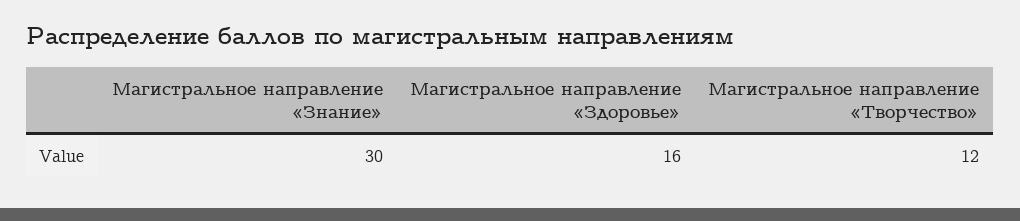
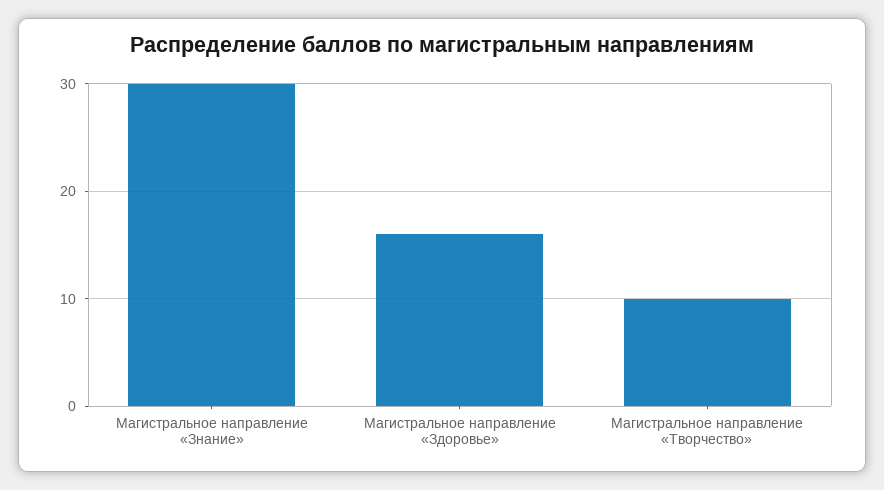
  {
    "Магистральное направление «Знание»": 30,
    "Магистральное направление «Здоровье»": 16,
-   "Магистральное направление «Творчество»": 12
+   "Магистральное направление «Творчество»": 10
  }

